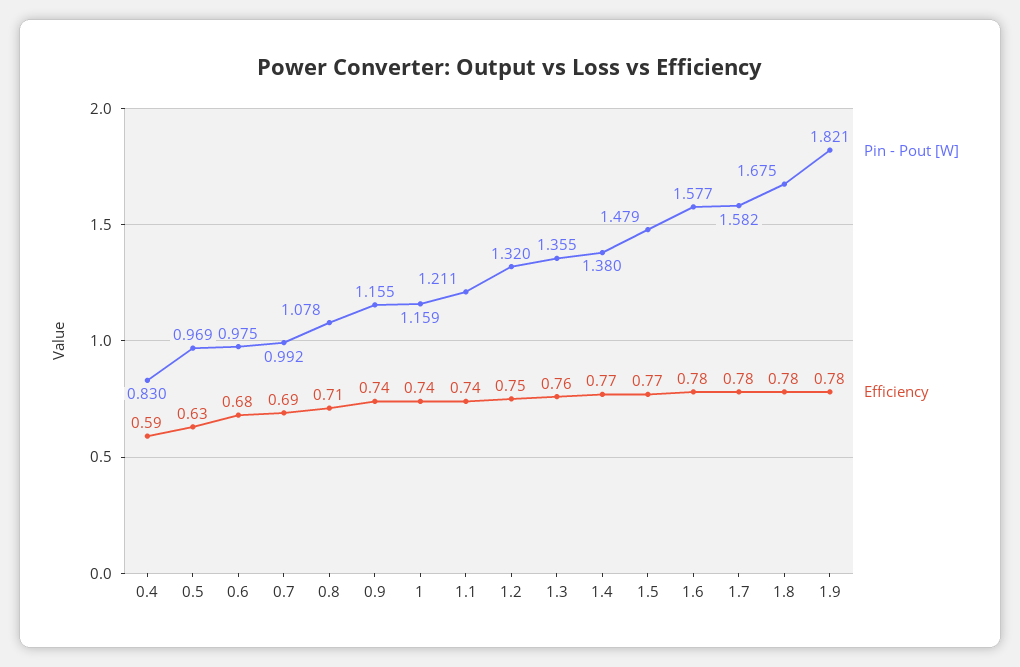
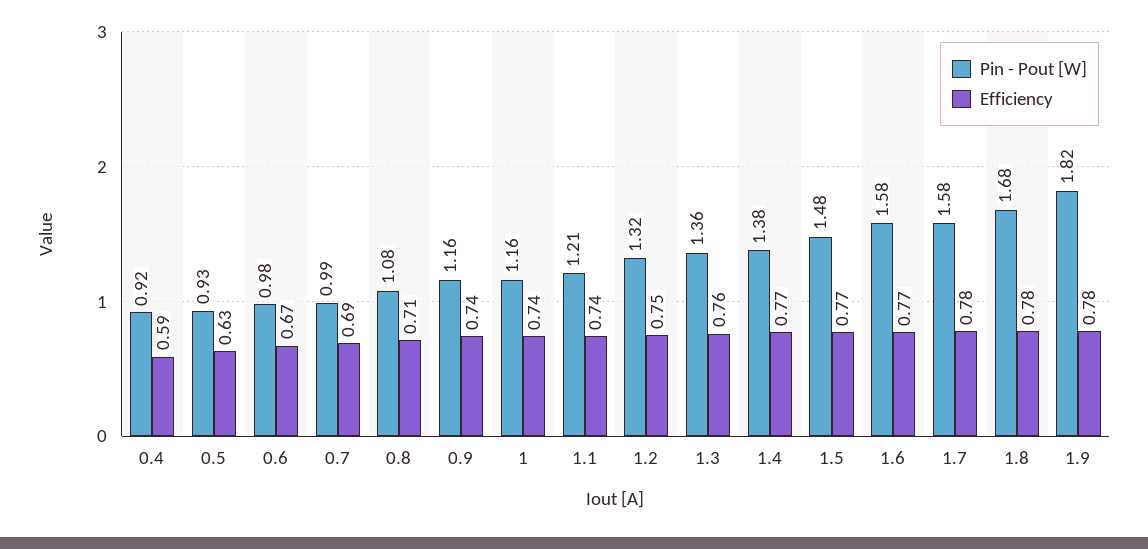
  {
    "Pin - Pout [W]": {
-     "0.4": 0.83,
+     "0.4": 0.92,
-     "0.5": 0.969,
+     "0.5": 0.93,
      "0.6": 0.975,
      "0.7": 0.992,
      "0.8": 1.078,
      "0.9": 1.155,
      "1": 1.159,
      "1.1": 1.211,
      "1.2": 1.32,
      "1.3": 1.355,
      "1.4": 1.38,
      "1.5": 1.479,
      "1.6": 1.577,
      "1.7": 1.582,
      "1.8": 1.675,
      "1.9": 1.821
    },
    "Efficiency": {
      "0.4": 0.59,
      "0.5": 0.63,
-     "0.6": 0.68,
+     "0.6": 0.67,
      "0.7": 0.69,
      "0.8": 0.71,
      "0.9": 0.74,
      "1": 0.74,
      "1.1": 0.74,
      "1.2": 0.75,
      "1.3": 0.76,
      "1.4": 0.77,
      "1.5": 0.77,
-     "1.6": 0.78,
+     "1.6": 0.77,
      "1.7": 0.78,
      "1.8": 0.78,
      "1.9": 0.78
    }
  }

